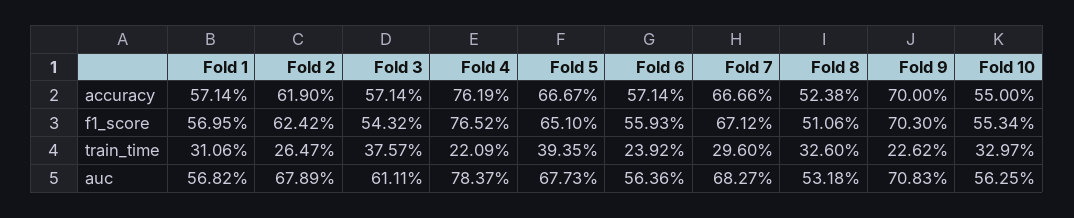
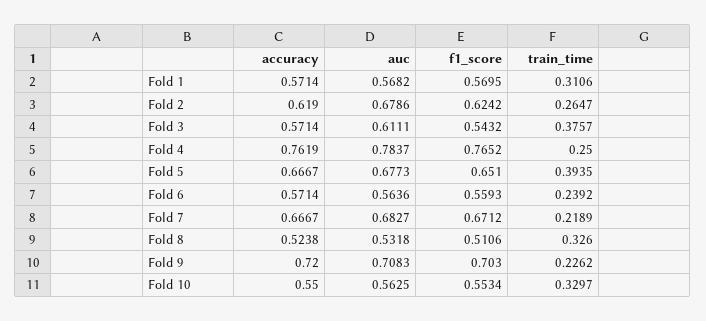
  {
    "Fold 1": {
      "accuracy": 0.5714,
      "f1_score": 0.5695,
      "train_time": 0.3106,
      "auc": 0.5682
    },
    "Fold 2": {
      "accuracy": 0.619,
      "f1_score": 0.6242,
      "train_time": 0.2647,
-     "auc": 0.6789
+     "auc": 0.6786
    },
    "Fold 3": {
      "accuracy": 0.5714,
      "f1_score": 0.5432,
      "train_time": 0.3757,
      "auc": 0.6111
    },
    "Fold 4": {
      "accuracy": 0.7619,
      "f1_score": 0.7652,
-     "train_time": 0.2209,
+     "train_time": 0.25,
      "auc": 0.7837
    },
    "Fold 5": {
      "accuracy": 0.6667,
      "f1_score": 0.651,
      "train_time": 0.3935,
      "auc": 0.6773
    },
    "Fold 6": {
      "accuracy": 0.5714,
      "f1_score": 0.5593,
      "train_time": 0.2392,
      "auc": 0.5636
    },
    "Fold 7": {
-     "accuracy": 0.6666,
+     "accuracy": 0.6667,
      "f1_score": 0.6712,
-     "train_time": 0.296,
+     "train_time": 0.2189,
      "auc": 0.6827
    },
    "Fold 8": {
      "accuracy": 0.5238,
      "f1_score": 0.5106,
      "train_time": 0.326,
      "auc": 0.5318
    },
    "Fold 9": {
-     "accuracy": 0.7,
+     "accuracy": 0.72,
      "f1_score": 0.703,
      "train_time": 0.2262,
      "auc": 0.7083
    },
    "Fold 10": {
      "accuracy": 0.55,
      "f1_score": 0.5534,
      "train_time": 0.3297,
      "auc": 0.5625
    }
  }

